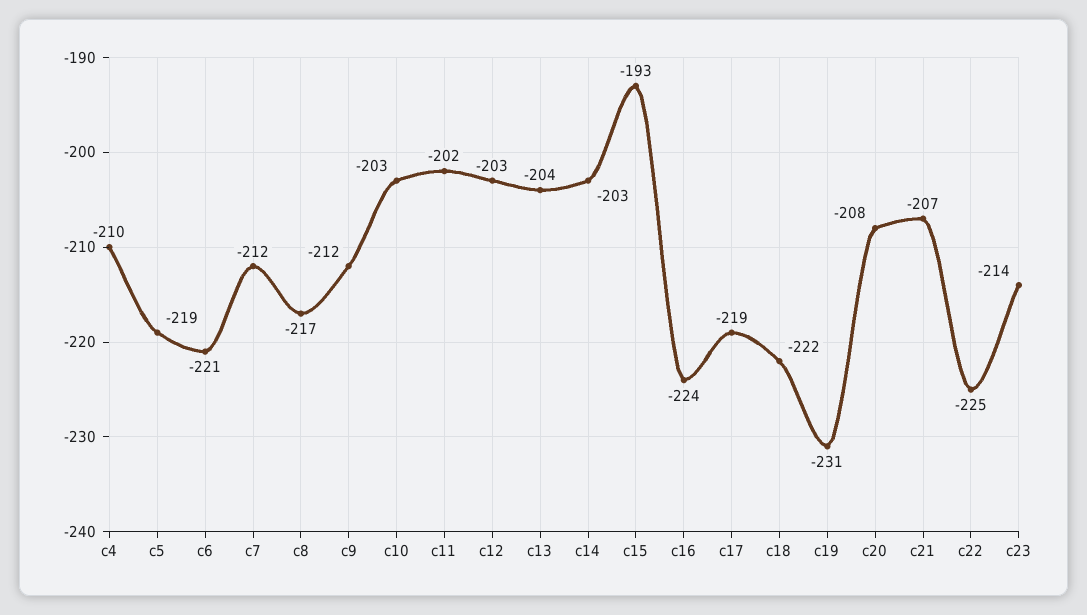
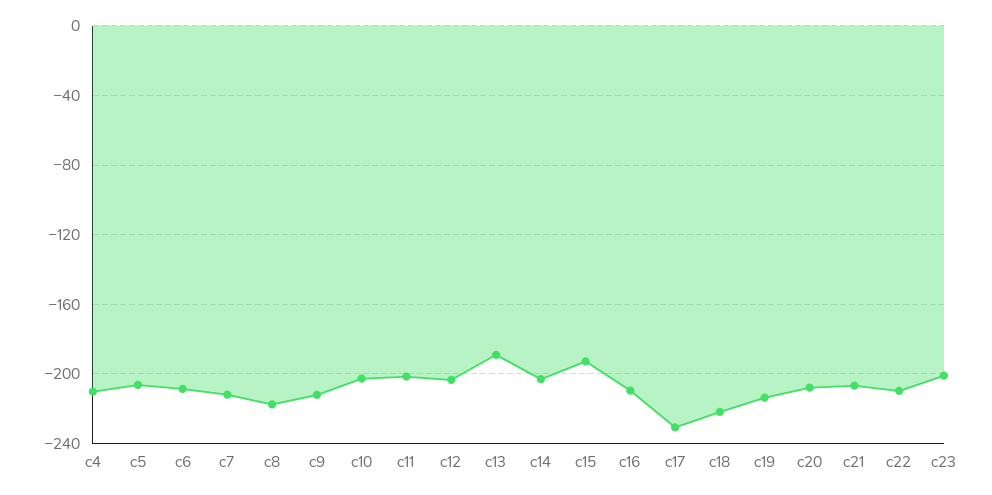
  {
    "c4": -210,
-   "c5": -219,
+   "c5": -205,
-   "c6": -221,
+   "c6": -210,
    "c7": -212,
    "c8": -217,
    "c9": -212,
    "c10": -203,
    "c11": -202,
    "c12": -203,
-   "c13": -204,
+   "c13": -190,
    "c14": -203,
    "c15": -193,
-   "c16": -224,
+   "c16": -210,
-   "c17": -219,
+   "c17": -230,
    "c18": -222,
-   "c19": -231,
+   "c19": -215,
    "c20": -208,
    "c21": -207,
-   "c22": -225,
+   "c22": -210,
-   "c23": -214
+   "c23": -200
  }

